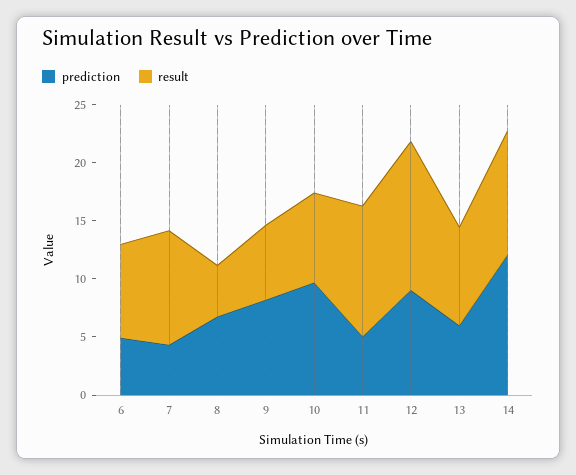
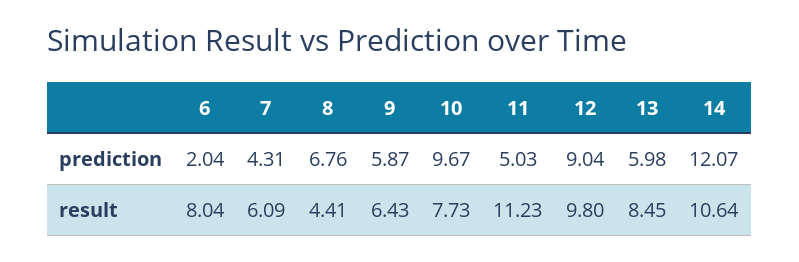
  {
    "prediction": {
-     "6": 5,
+     "6": 2.04,
      "7": 4.31,
      "8": 6.76,
-     "9": 8,
+     "9": 5.87,
      "10": 9.67,
      "11": 5.03,
      "12": 9.04,
      "13": 5.98,
      "14": 12.07
    },
    "result": {
      "6": 8.04,
-     "7": 10,
+     "7": 6.09,
      "8": 4.41,
      "9": 6.43,
      "10": 7.73,
      "11": 11.23,
-     "12": 13,
+     "12": 9.8,
      "13": 8.45,
      "14": 10.64
    }
  }

